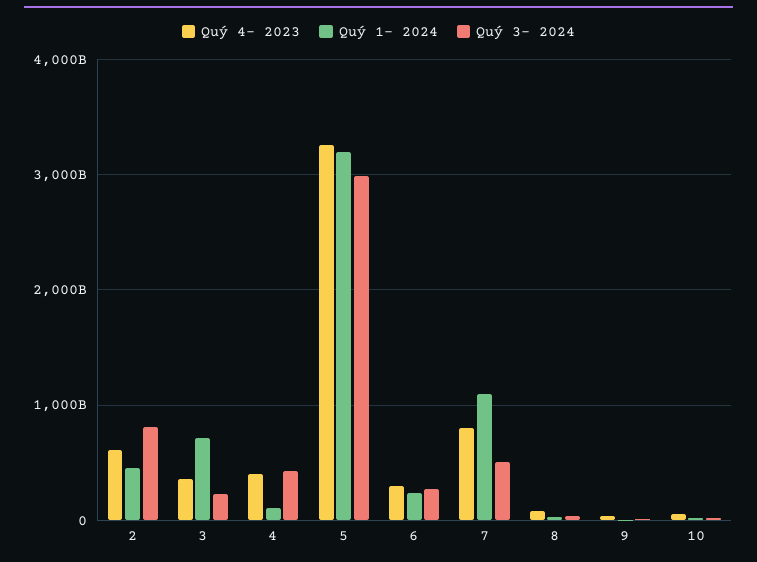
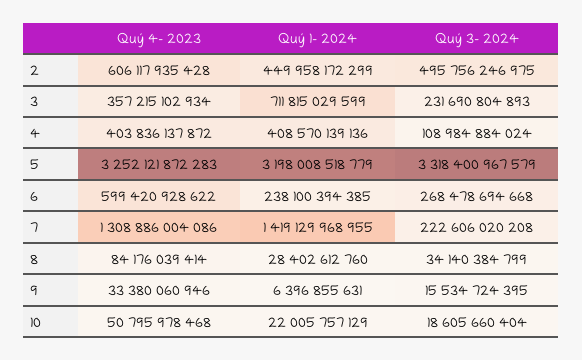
  {
    "Quý 4- 2023": {
      "2": 606117935428,
      "3": 357215102934,
      "4": 403836137872,
      "5": 3252121872283,
-     "6": 300000000000,
+     "6": 599420928622,
-     "7": 800000000000,
+     "7": 1308886004086,
      "8": 84176039414,
      "9": 33380060946,
      "10": 50795978468
    },
    "Quý 1- 2024": {
      "2": 449958172299,
      "3": 711815029599,
-     "4": 100000000000,
+     "4": 408570139136,
      "5": 3198008518779,
      "6": 238100394385,
-     "7": 1100000000000,
+     "7": 1419129968955,
      "8": 28402612760,
      "9": 6396855631,
      "10": 22005757129
    },
    "Quý 3- 2024": {
-     "2": 800000000000,
+     "2": 495756246975,
      "3": 231690804893,
-     "4": 400000000000,
+     "4": 108984884024,
-     "5": 3000000000000,
+     "5": 3318400967579,
      "6": 268478694668,
-     "7": 500000000000,
+     "7": 222606020208,
      "8": 34140384799,
      "9": 15534724395,
      "10": 18605660404
    }
  }

